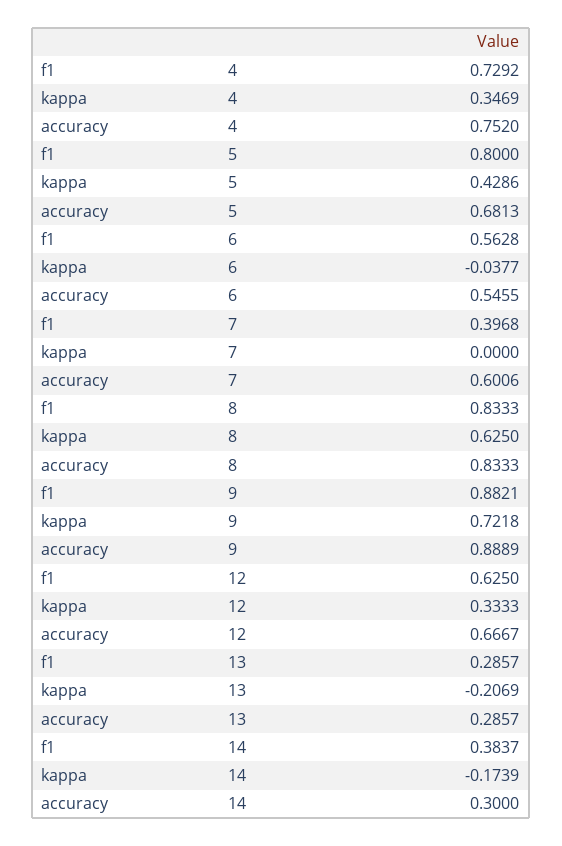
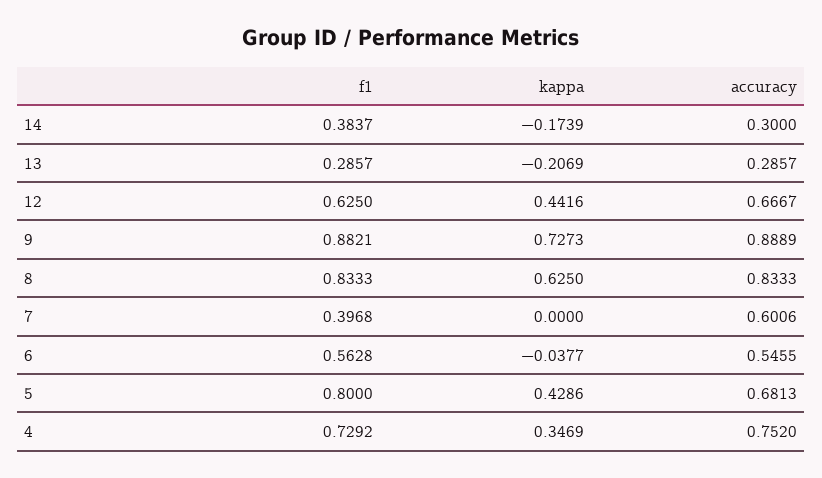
  {
    "f1": {
      "4": 0.7292,
      "5": 0.8,
      "6": 0.5628,
      "7": 0.3968,
      "8": 0.8333,
      "9": 0.8821,
      "12": 0.625,
      "13": 0.2857,
      "14": 0.3837
    },
    "kappa": {
      "4": 0.3469,
      "5": 0.4286,
      "6": -0.0377,
      "7": 0,
      "8": 0.625,
-     "9": 0.7218,
+     "9": 0.7273,
-     "12": 0.3333,
+     "12": 0.4416,
      "13": -0.2069,
      "14": -0.1739
    },
    "accuracy": {
      "4": 0.752,
      "5": 0.6813,
      "6": 0.5455,
      "7": 0.6006,
      "8": 0.8333,
      "9": 0.8889,
      "12": 0.6667,
      "13": 0.2857,
      "14": 0.3
    }
  }

